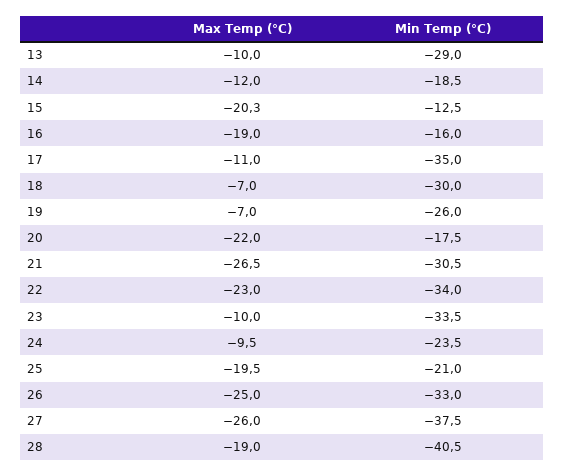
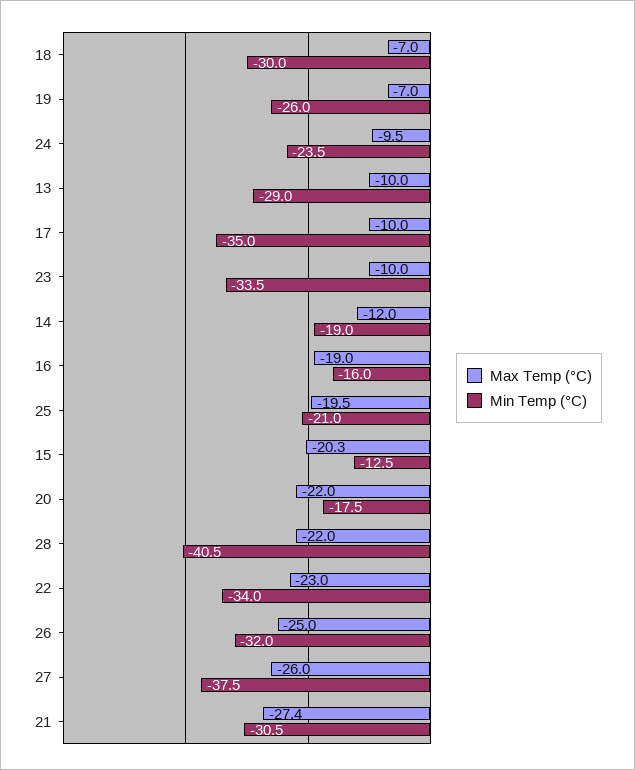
  {
    "Max Temp (°C)": {
      "13": -10,
      "14": -12,
      "15": -20.3,
      "16": -19,
-     "17": -11,
+     "17": -10,
      "18": -7,
      "19": -7,
      "20": -22,
-     "21": -26.5,
+     "21": -27.4,
      "22": -23,
      "23": -10,
      "24": -9.5,
      "25": -19.5,
      "26": -25,
      "27": -26,
-     "28": -19
+     "28": -22
    },
    "Min Temp (°C)": {
      "13": -29,
-     "14": -18.5,
+     "14": -19,
      "15": -12.5,
      "16": -16,
      "17": -35,
      "18": -30,
      "19": -26,
      "20": -17.5,
      "21": -30.5,
      "22": -34,
      "23": -33.5,
      "24": -23.5,
      "25": -21,
-     "26": -33,
+     "26": -32,
      "27": -37.5,
      "28": -40.5
    }
  }

